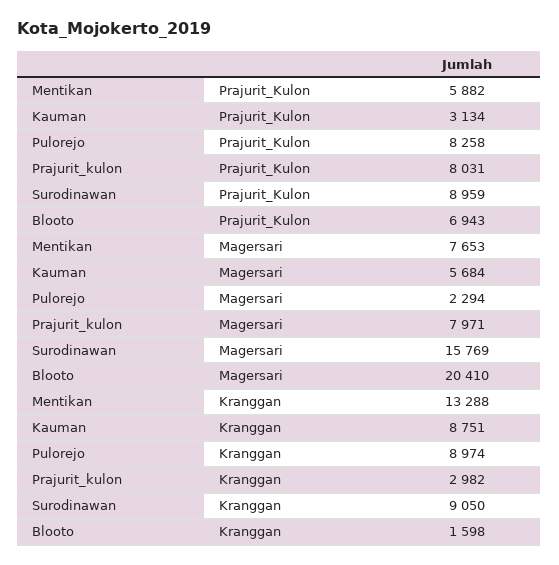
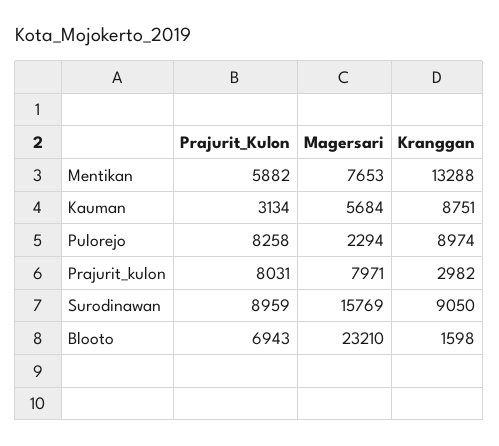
  {
    "Mentikan": {
      "Prajurit_Kulon": 5882,
      "Magersari": 7653,
      "Kranggan": 13288
    },
    "Kauman": {
      "Prajurit_Kulon": 3134,
      "Magersari": 5684,
      "Kranggan": 8751
    },
    "Pulorejo": {
      "Prajurit_Kulon": 8258,
      "Magersari": 2294,
      "Kranggan": 8974
    },
    "Prajurit_kulon": {
      "Prajurit_Kulon": 8031,
      "Magersari": 7971,
      "Kranggan": 2982
    },
    "Surodinawan": {
      "Prajurit_Kulon": 8959,
      "Magersari": 15769,
      "Kranggan": 9050
    },
    "Blooto": {
      "Prajurit_Kulon": 6943,
-     "Magersari": 20410,
+     "Magersari": 23210,
      "Kranggan": 1598
    }
  }

